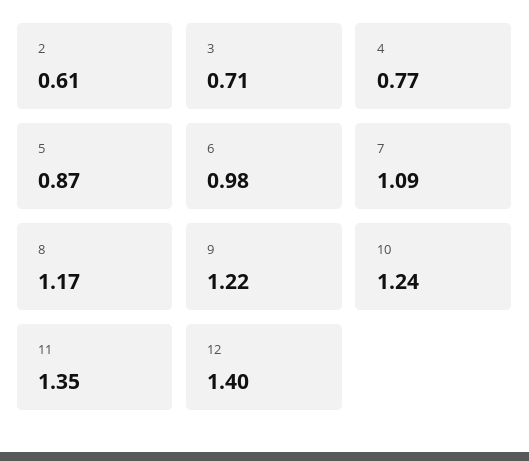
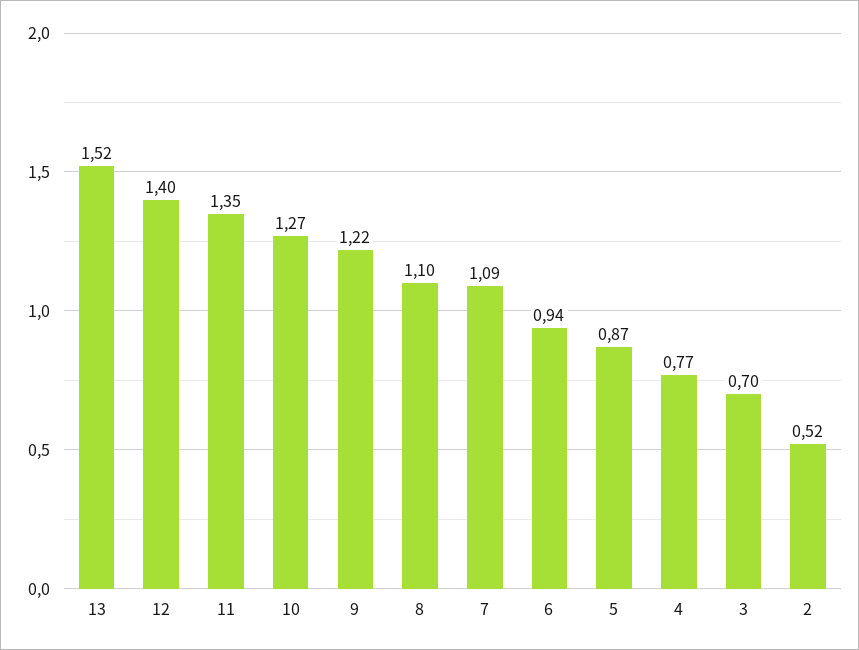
  {
-   "2": 0.61,
+   "2": 0.52,
-   "3": 0.71,
+   "3": 0.7,
    "4": 0.77,
    "5": 0.87,
-   "6": 0.98,
+   "6": 0.94,
    "7": 1.09,
-   "8": 1.17,
+   "8": 1.1,
    "9": 1.22,
-   "10": 1.24,
+   "10": 1.27,
    "11": 1.35,
-   "12": 1.4
+   "12": 1.4,
+   "13": 1.52
  }

